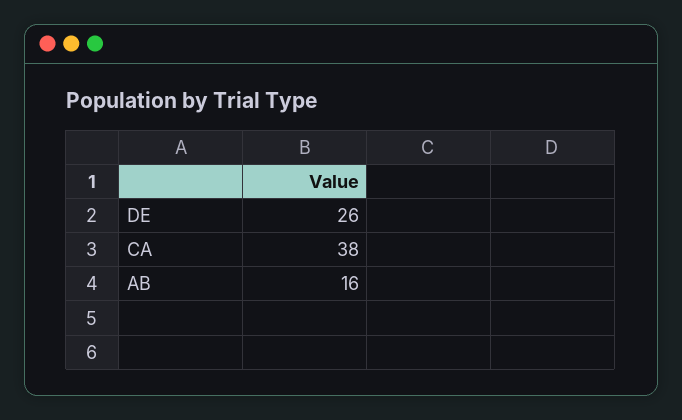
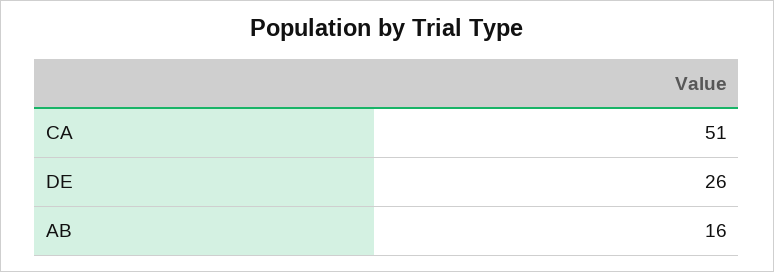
  {
    "DE": 26,
-   "CA": 38,
+   "CA": 51,
    "AB": 16
  }

